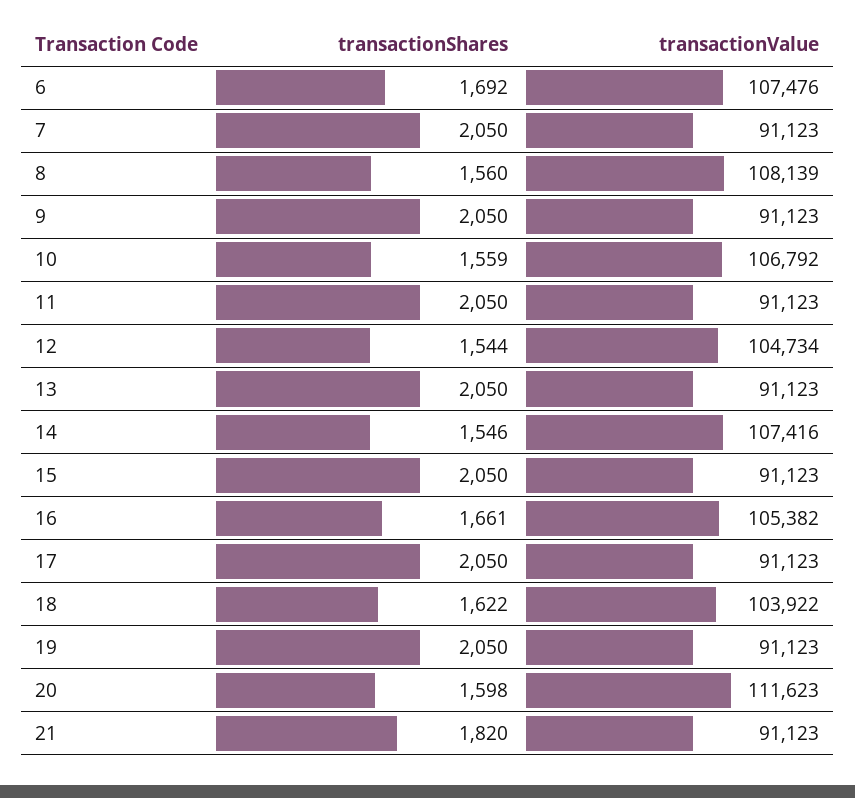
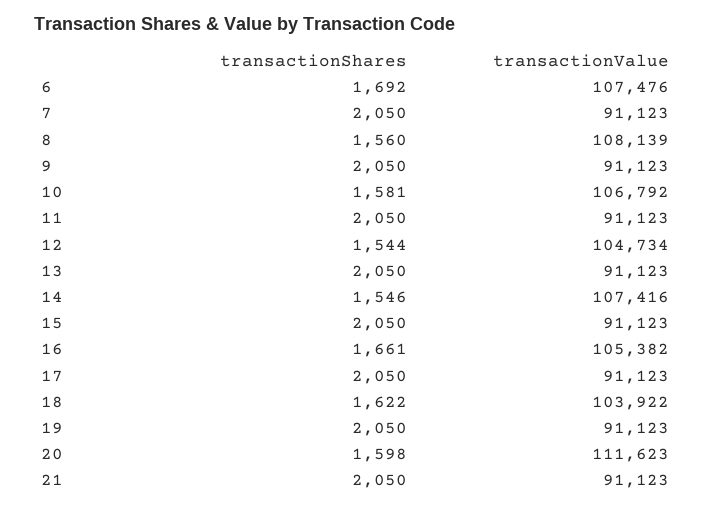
  {
    "transactionShares": {
      "6": 1692,
      "7": 2050,
      "8": 1560,
      "9": 2050,
-     "10": 1559,
+     "10": 1581,
      "11": 2050,
      "12": 1544,
      "13": 2050,
      "14": 1546,
      "15": 2050,
      "16": 1661,
      "17": 2050,
      "18": 1622,
      "19": 2050,
      "20": 1598,
-     "21": 1820
+     "21": 2050
    },
    "transactionValue": {
      "6": 107476,
      "7": 91123,
      "8": 108139,
      "9": 91123,
      "10": 106792,
      "11": 91123,
      "12": 104734,
      "13": 91123,
      "14": 107416,
      "15": 91123,
      "16": 105382,
      "17": 91123,
      "18": 103922,
      "19": 91123,
      "20": 111623,
      "21": 91123
    }
  }

